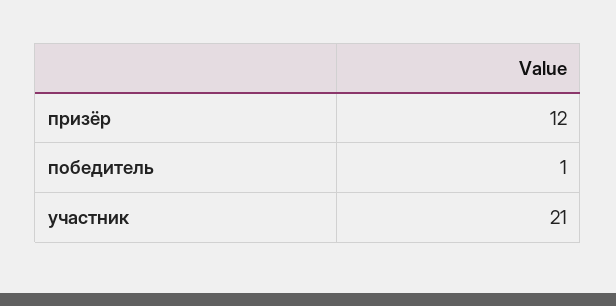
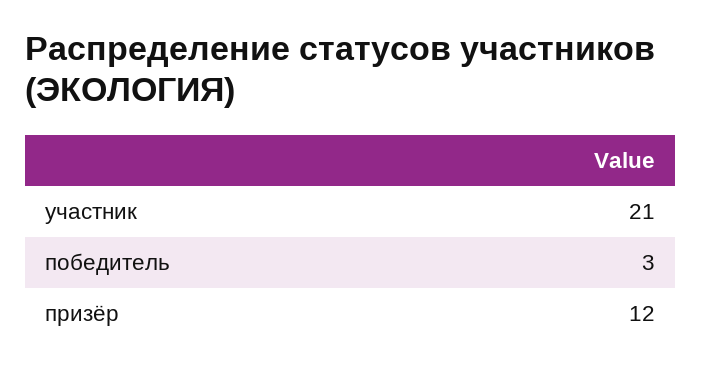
  {
    "призёр": 12,
-   "победитель": 1,
+   "победитель": 3,
    "участник": 21
  }

